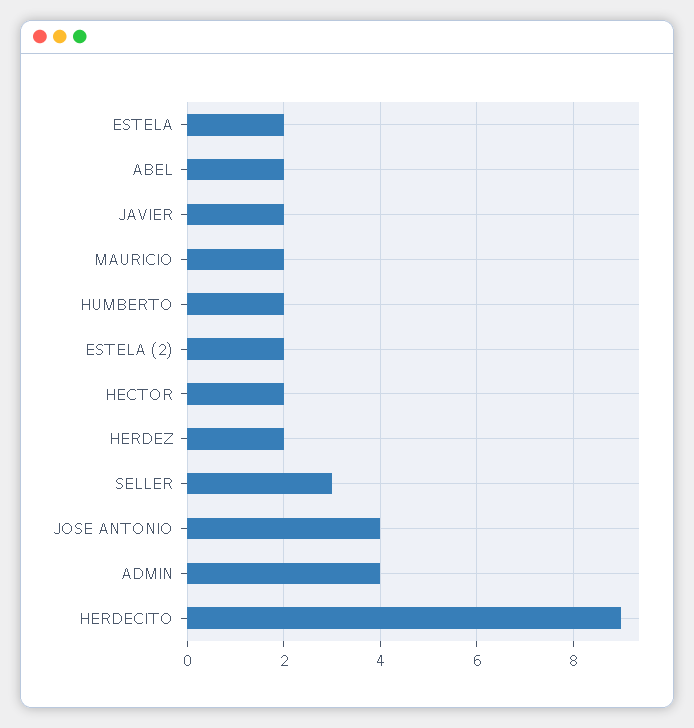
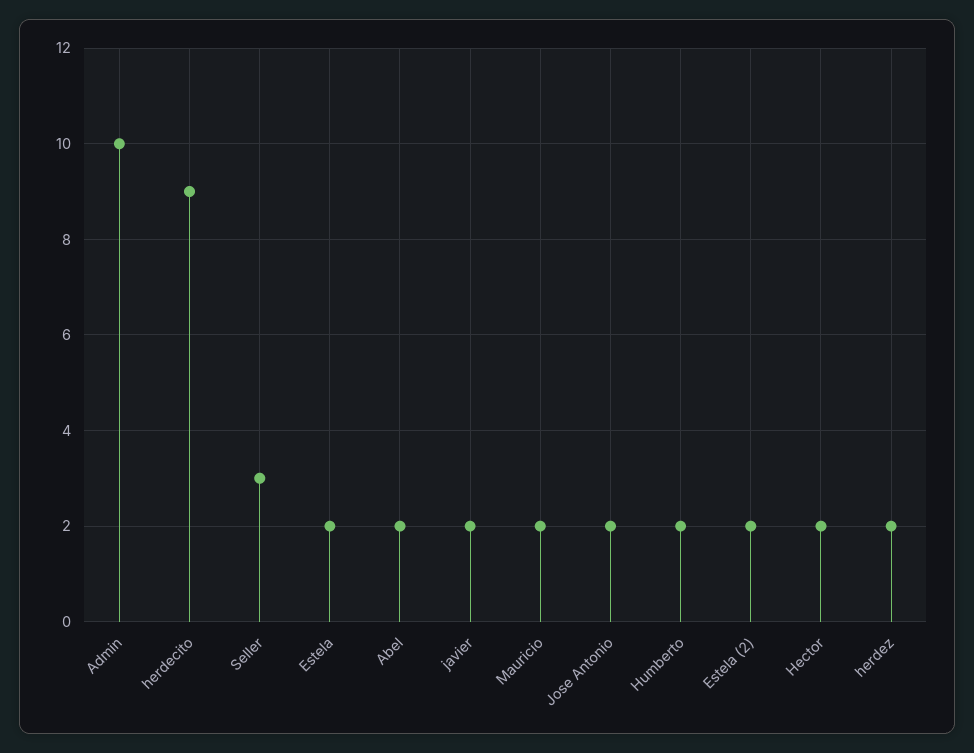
  {
    "ESTELA": 2,
    "ABEL": 2,
    "JAVIER": 2,
    "MAURICIO": 2,
    "HUMBERTO": 2,
    "ESTELA (2)": 2,
    "HECTOR": 2,
    "HERDEZ": 2,
    "SELLER": 3,
-   "JOSE ANTONIO": 4,
+   "JOSE ANTONIO": 2,
-   "ADMIN": 4,
+   "ADMIN": 10,
    "HERDECITO": 9
  }

